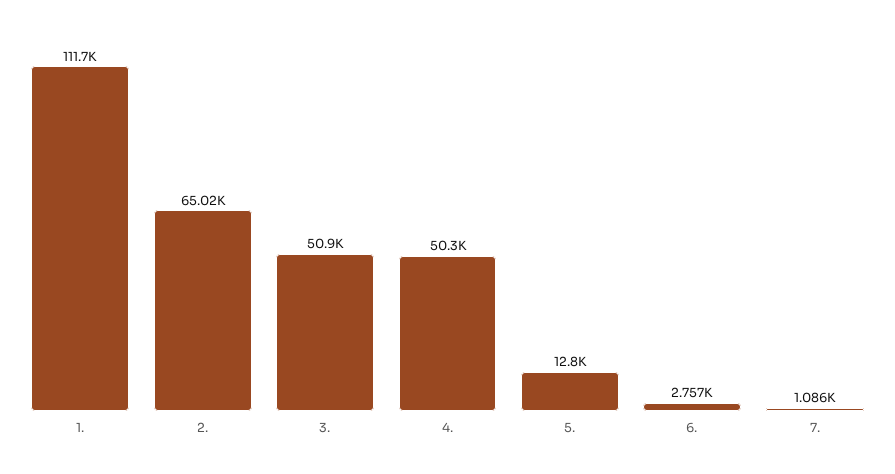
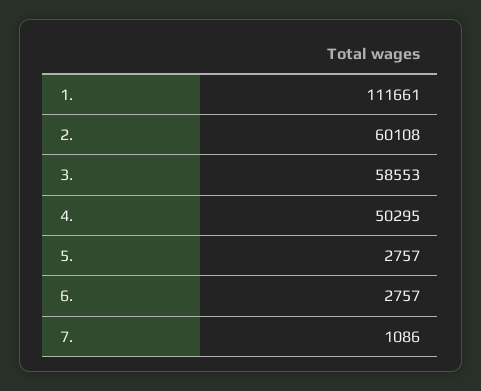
  {
    "1.": 111661,
-   "2.": 65020,
+   "2.": 60108,
-   "3.": 50900,
+   "3.": 58553,
    "4.": 50295,
-   "5.": 12800,
+   "5.": 2757,
    "6.": 2757,
    "7.": 1086
  }

